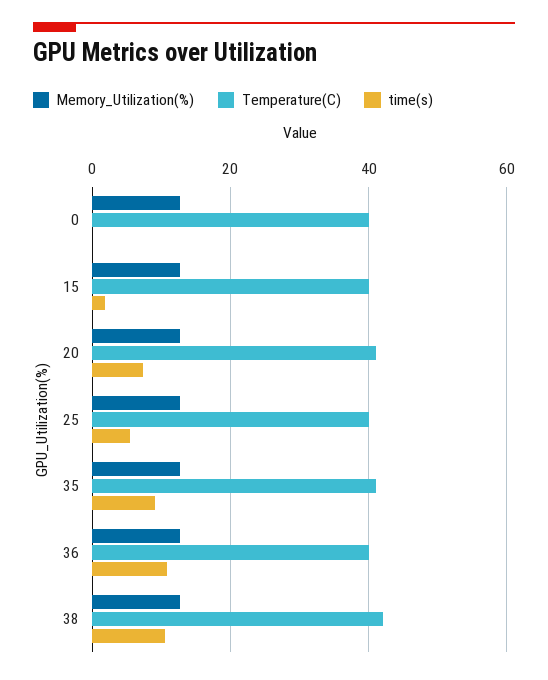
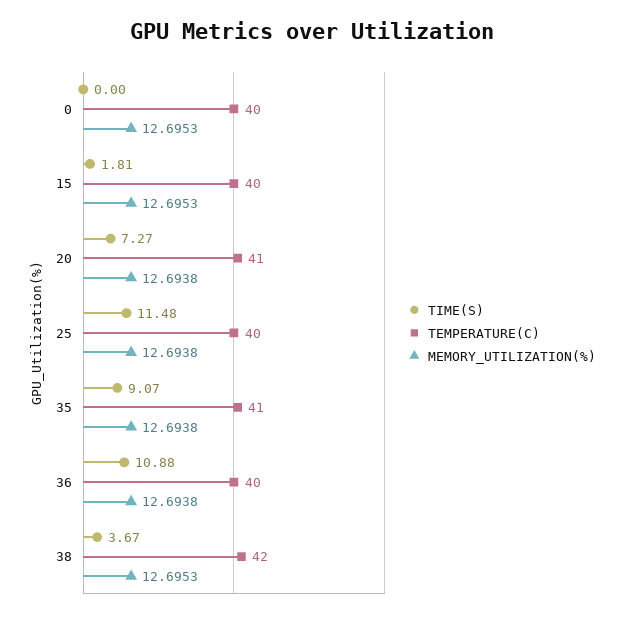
  {
    "Memory_Utilization(%)": {
      "0": 12.6953,
      "15": 12.6953,
      "20": 12.6938,
      "25": 12.6938,
      "35": 12.6938,
      "36": 12.6938,
      "38": 12.6953
    },
    "Temperature(C)": {
      "0": 40,
      "15": 40,
      "20": 41,
      "25": 40,
      "35": 41,
      "36": 40,
      "38": 42
    },
    "time(s)": {
      "0": 0,
      "15": 1.81,
      "20": 7.27,
-     "25": 6,
+     "25": 11.48,
      "35": 9.07,
      "36": 10.88,
-     "38": 10
+     "38": 3.67
    }
  }

